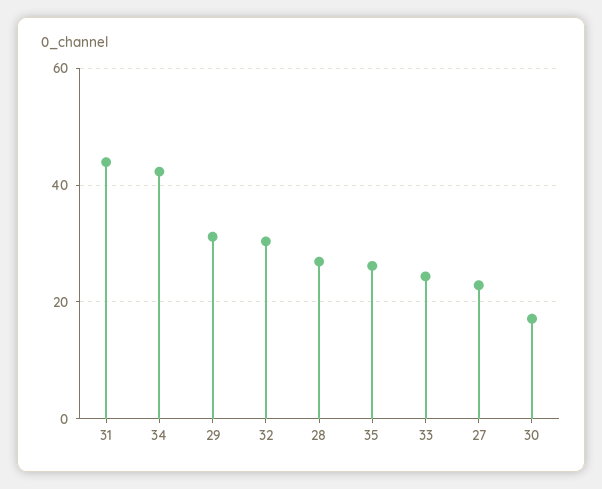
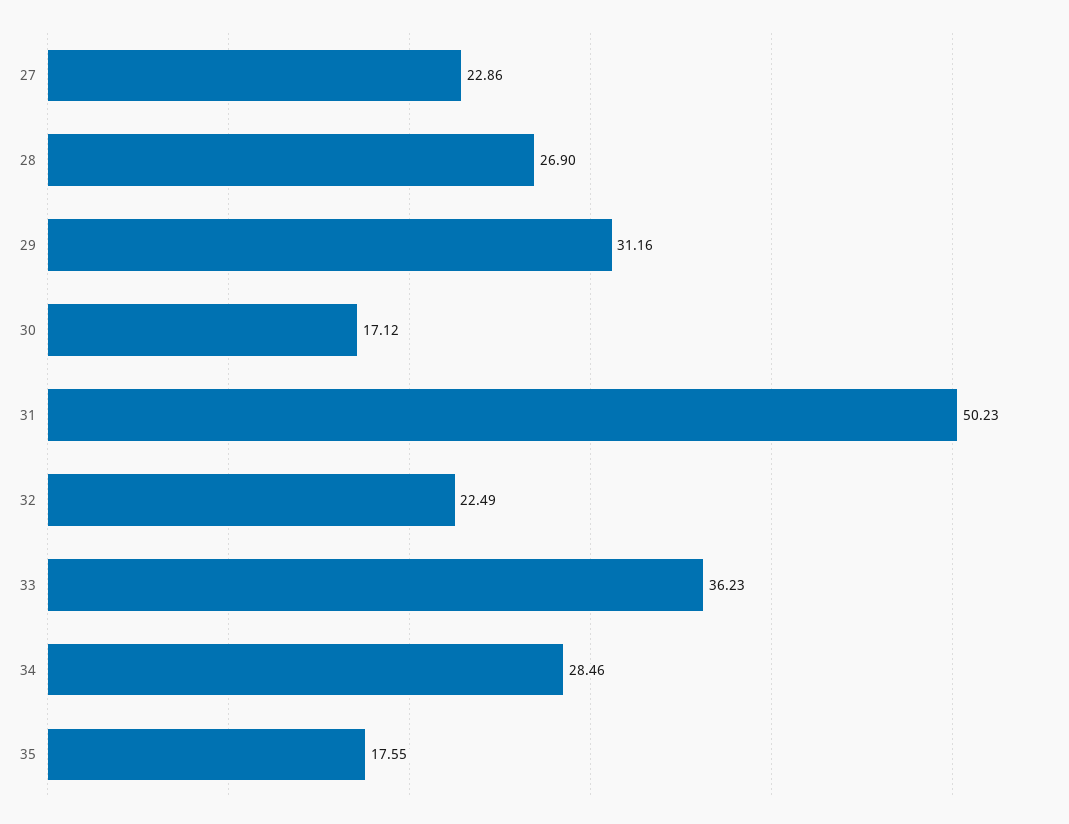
  {
-   "31": 44,
+   "31": 50.23,
-   "34": 42,
+   "34": 28.46,
    "29": 31.16,
-   "32": 30,
+   "32": 22.49,
    "28": 26.9,
-   "35": 26,
+   "35": 17.55,
-   "33": 24,
+   "33": 36.23,
    "27": 22.86,
    "30": 17.12
  }

